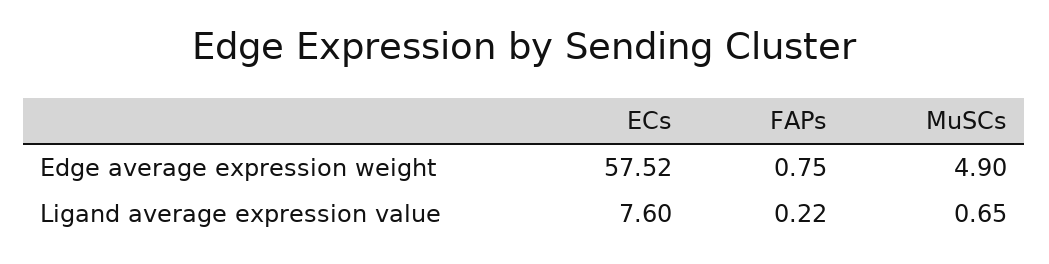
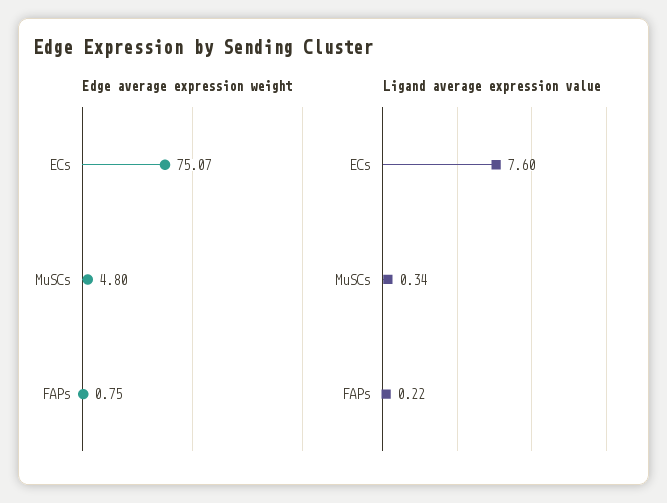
  {
    "Edge average expression weight": {
-     "ECs": 57.52,
+     "ECs": 75.07,
      "FAPs": 0.75,
-     "MuSCs": 4.9
+     "MuSCs": 4.8
    },
    "Ligand average expression value": {
      "ECs": 7.6,
      "FAPs": 0.22,
-     "MuSCs": 0.65
+     "MuSCs": 0.34
    }
  }

